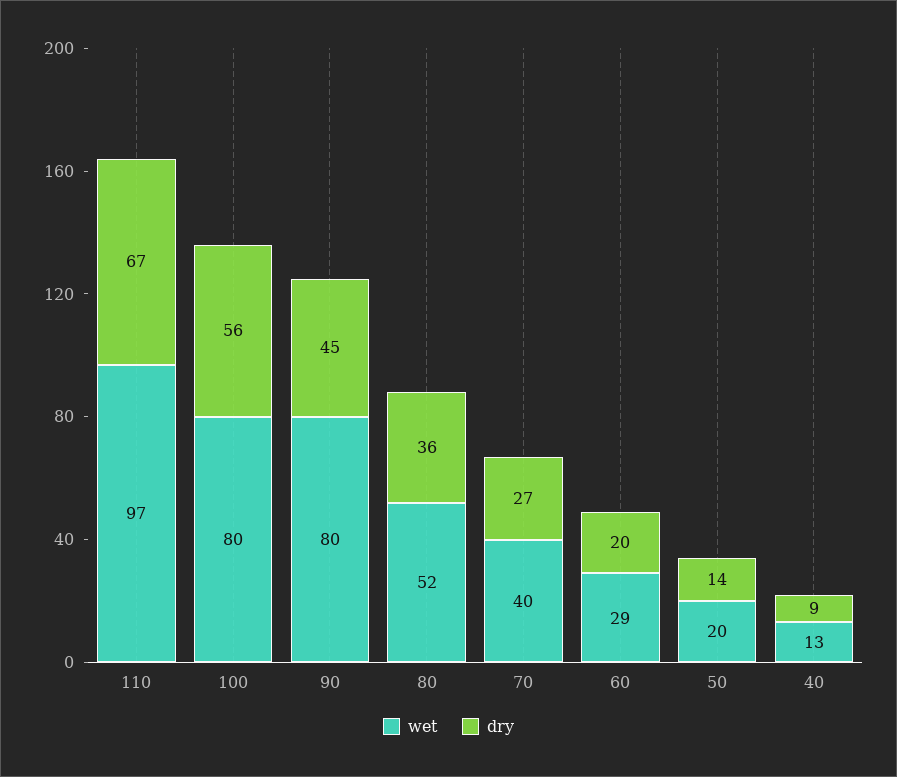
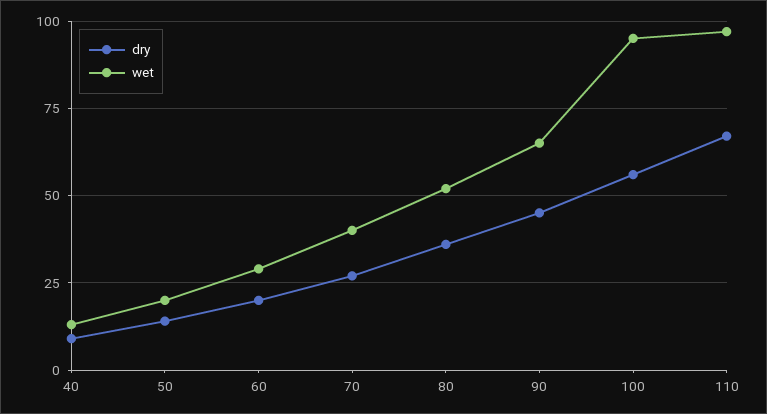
  {
    "wet": {
      "110": 97,
-     "100": 80,
+     "100": 95,
-     "90": 80,
+     "90": 65,
      "80": 52,
      "70": 40,
      "60": 29,
      "50": 20,
      "40": 13
    },
    "dry": {
      "110": 67,
      "100": 56,
      "90": 45,
      "80": 36,
      "70": 27,
      "60": 20,
      "50": 14,
      "40": 9
    }
  }

